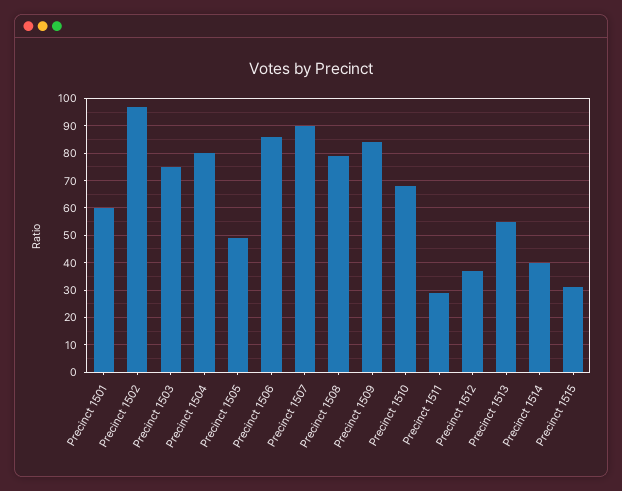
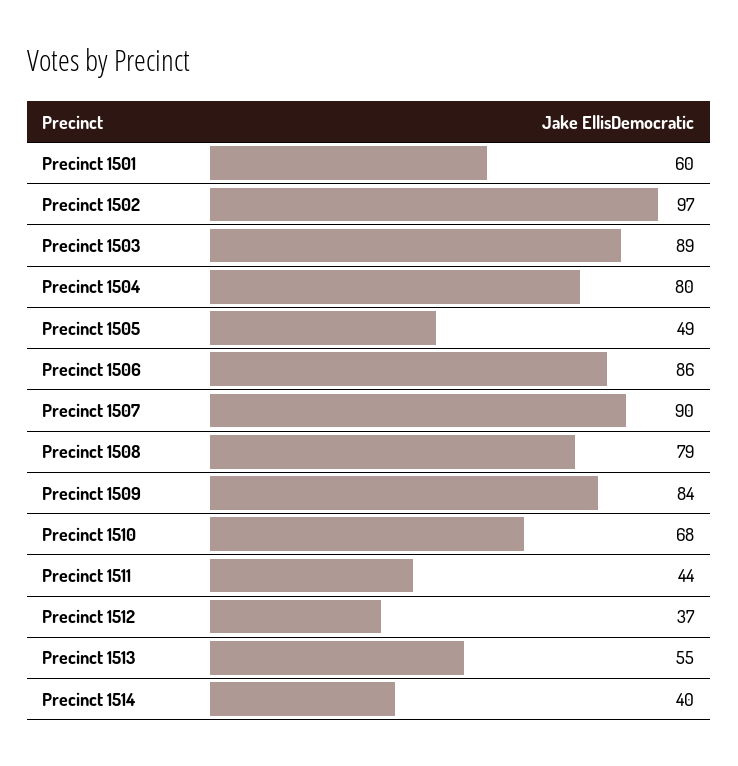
  {
    "Precinct 1501": 60,
    "Precinct 1502": 97,
-   "Precinct 1503": 75,
+   "Precinct 1503": 89,
    "Precinct 1504": 80,
    "Precinct 1505": 49,
    "Precinct 1506": 86,
    "Precinct 1507": 90,
    "Precinct 1508": 79,
    "Precinct 1509": 84,
    "Precinct 1510": 68,
-   "Precinct 1511": 30,
+   "Precinct 1511": 44,
    "Precinct 1512": 37,
    "Precinct 1513": 55,
-   "Precinct 1514": 40,
+   "Precinct 1514": 40
-   "Precinct 1515": 30
  }

